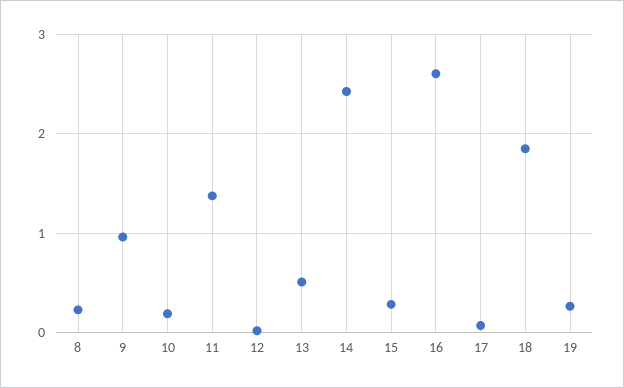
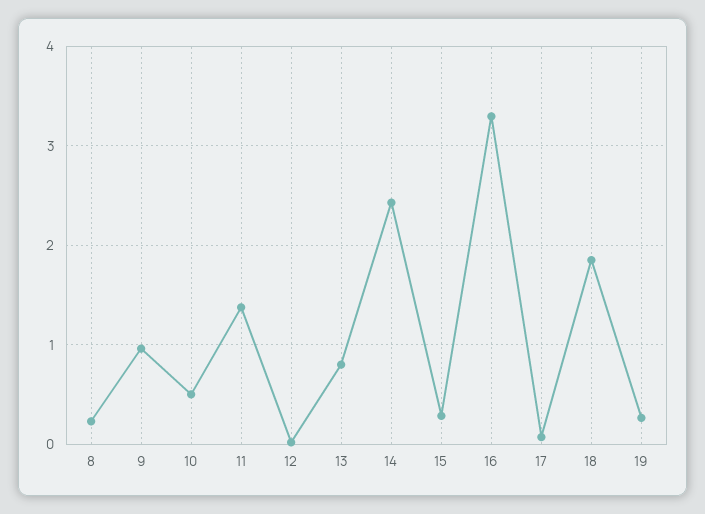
  {
    "8": 0.2,
    "9": 1,
-   "10": 0.2,
+   "10": 0.5,
    "11": 1.4,
    "12": 0,
-   "13": 0.5,
+   "13": 0.8,
    "14": 2.4,
    "15": 0.3,
-   "16": 2.6,
+   "16": 3.3,
    "17": 0.1,
    "18": 1.9,
    "19": 0.3
  }

